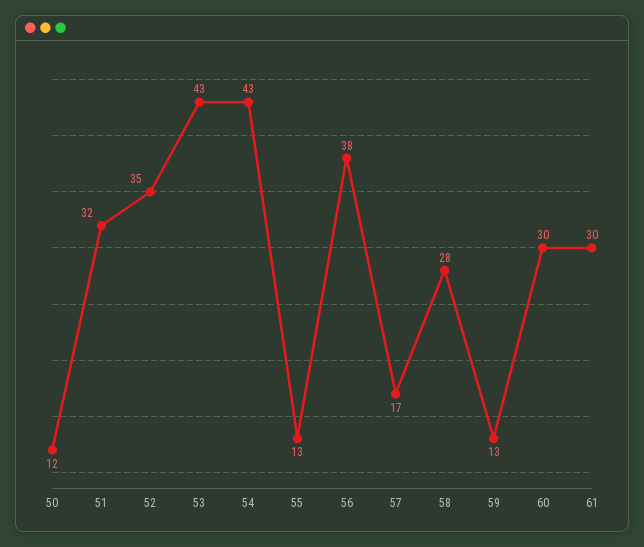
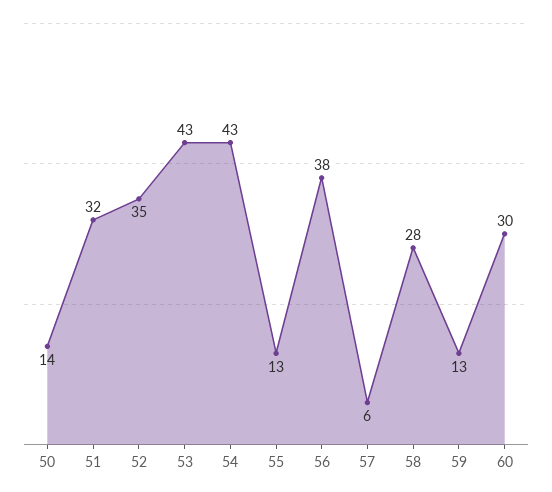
  {
-   "50": 12,
+   "50": 14,
    "51": 32,
    "52": 35,
    "53": 43,
    "54": 43,
    "55": 13,
    "56": 38,
-   "57": 17,
+   "57": 6,
    "58": 28,
    "59": 13,
-   "60": 30,
+   "60": 30
-   "61": 30
  }

